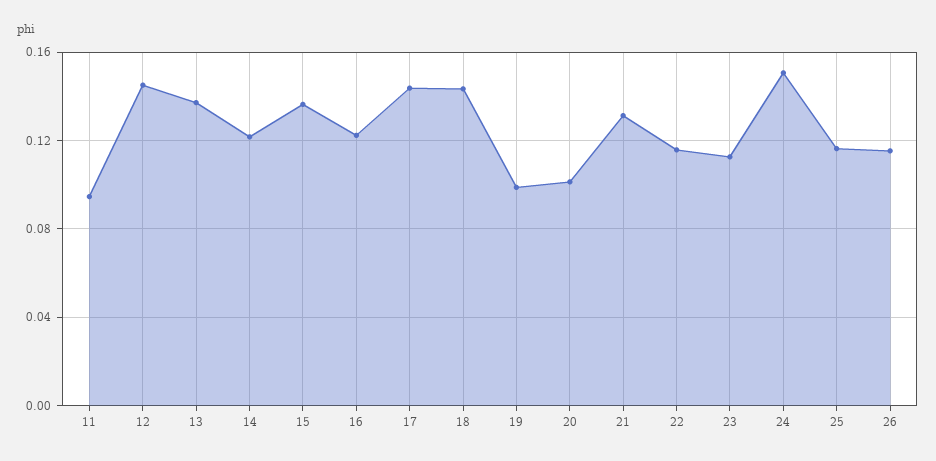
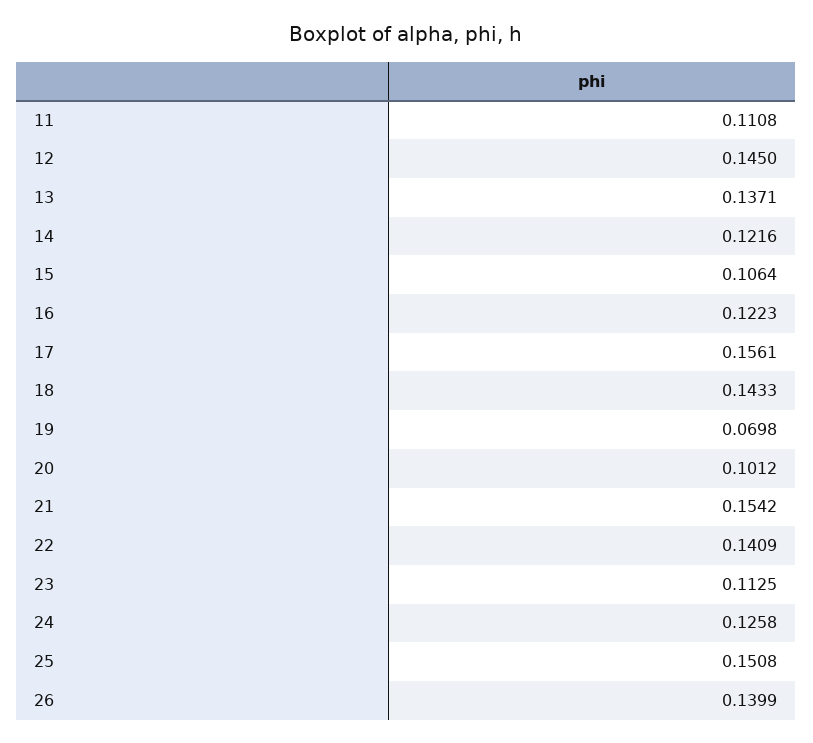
  {
-   "11": 0.095,
+   "11": 0.1108,
    "12": 0.145,
    "13": 0.1371,
    "14": 0.1216,
-   "15": 0.135,
+   "15": 0.1064,
    "16": 0.1223,
-   "17": 0.145,
+   "17": 0.1561,
    "18": 0.1433,
-   "19": 0.1,
+   "19": 0.0698,
    "20": 0.1012,
-   "21": 0.13,
+   "21": 0.1542,
-   "22": 0.115,
+   "22": 0.1409,
    "23": 0.1125,
-   "24": 0.15,
+   "24": 0.1258,
-   "25": 0.115,
+   "25": 0.1508,
-   "26": 0.115
+   "26": 0.1399
  }

